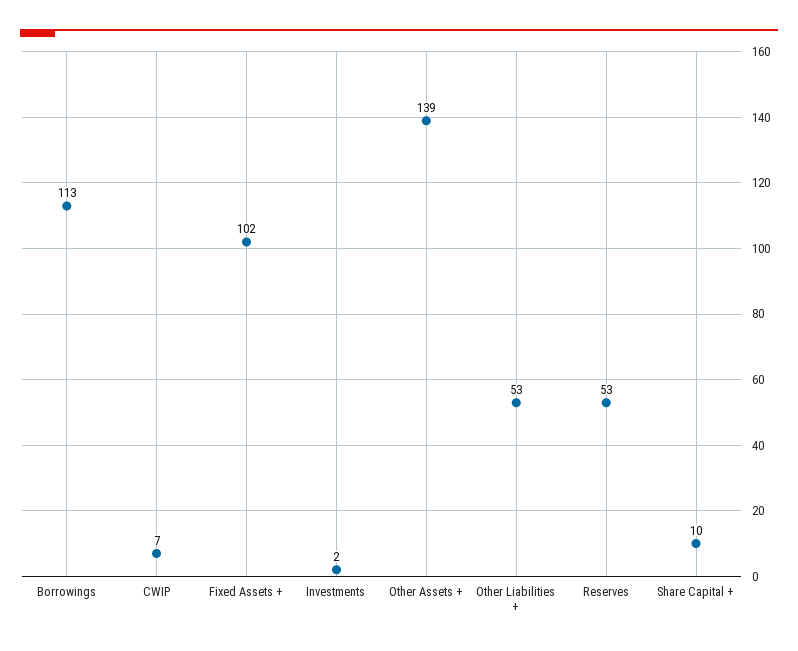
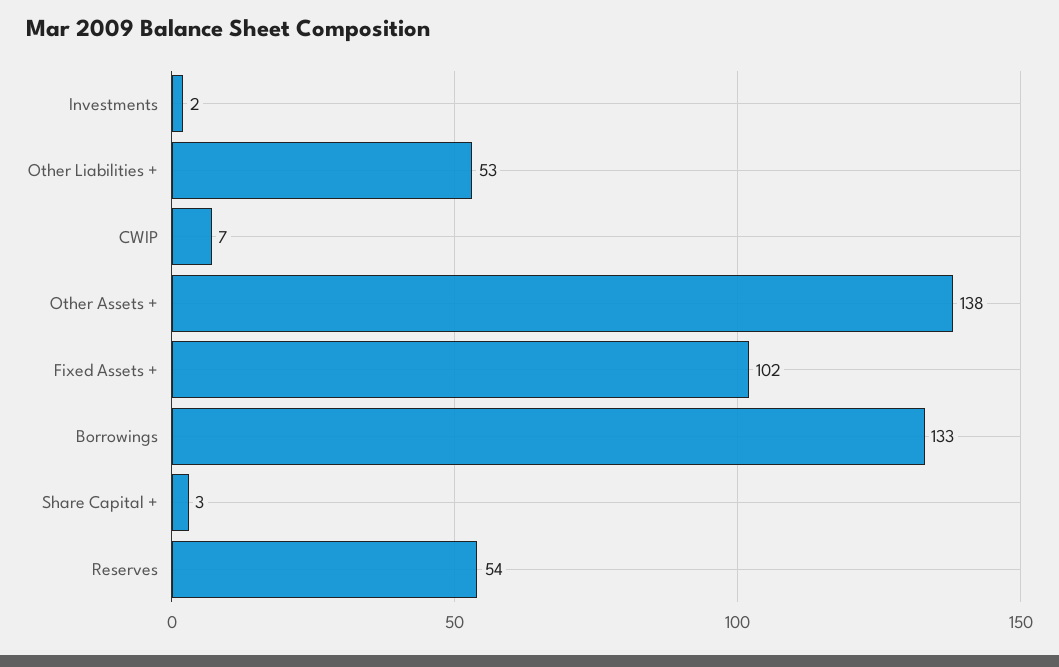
  {
-   "Borrowings": 113,
+   "Borrowings": 133,
    "CWIP": 7,
    "Fixed Assets +": 102,
    "Investments": 2,
-   "Other Assets +": 139,
+   "Other Assets +": 138,
    "Other Liabilities +": 53,
-   "Reserves": 53,
+   "Reserves": 54,
-   "Share Capital +": 10
+   "Share Capital +": 3
  }

